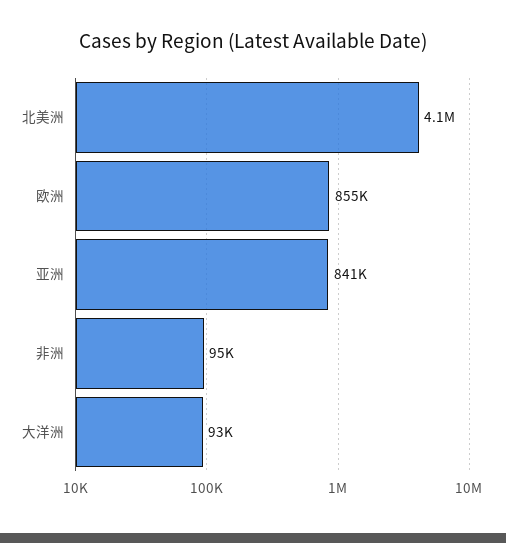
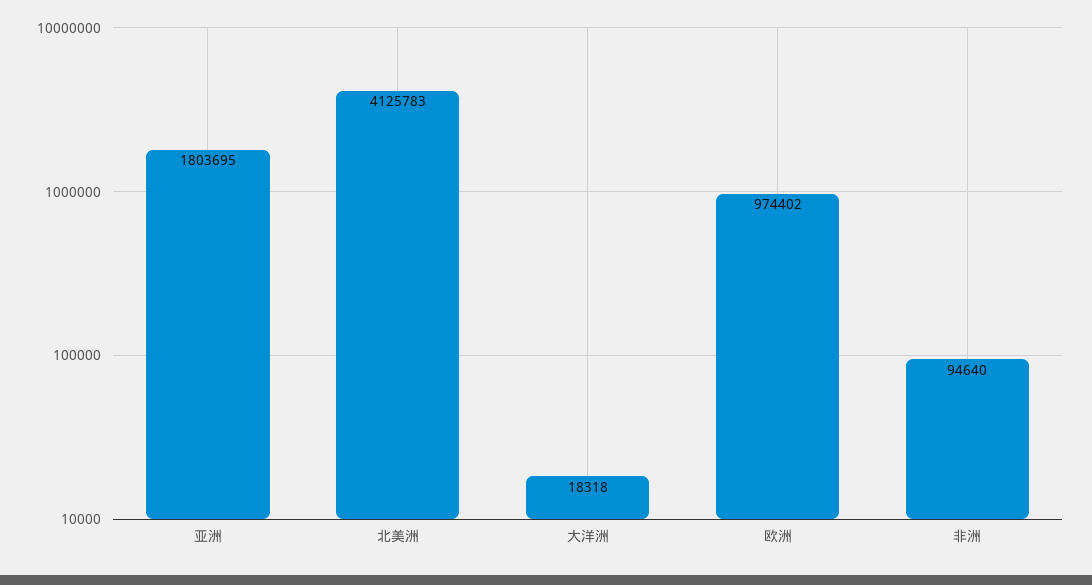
  {
    "北美洲": 4125783,
-   "欧洲": 855000,
+   "欧洲": 974402,
-   "亚洲": 841000,
+   "亚洲": 1803695,
    "非洲": 94640,
-   "大洋洲": 93000
+   "大洋洲": 18318
  }

